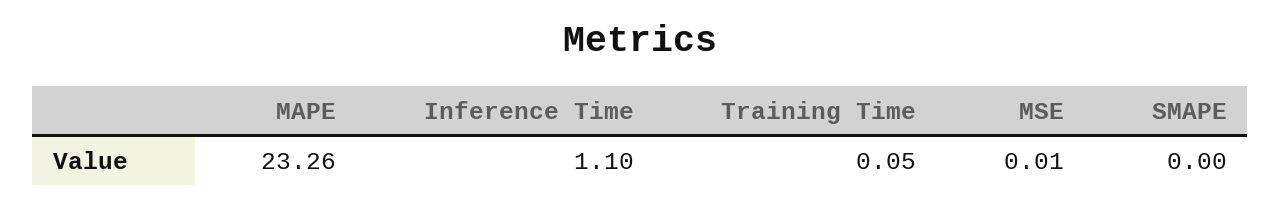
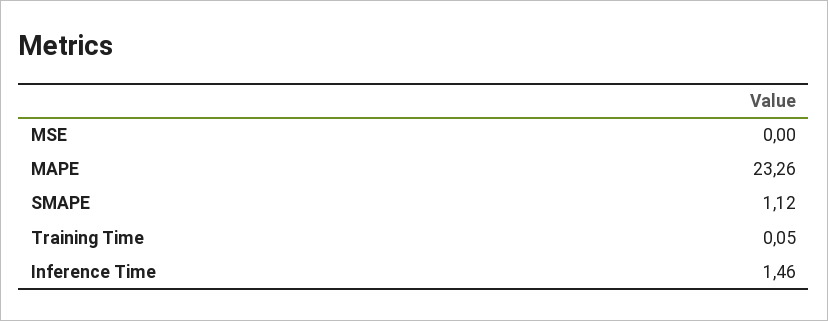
  {
    "MAPE": 23.26,
-   "Inference Time": 1.1,
+   "Inference Time": 1.46,
    "Training Time": 0.05,
-   "MSE": 0.01,
+   "MSE": 0,
-   "SMAPE": 0
+   "SMAPE": 1.12
  }

